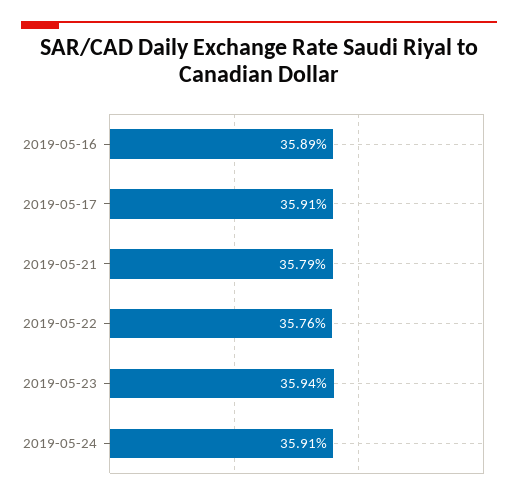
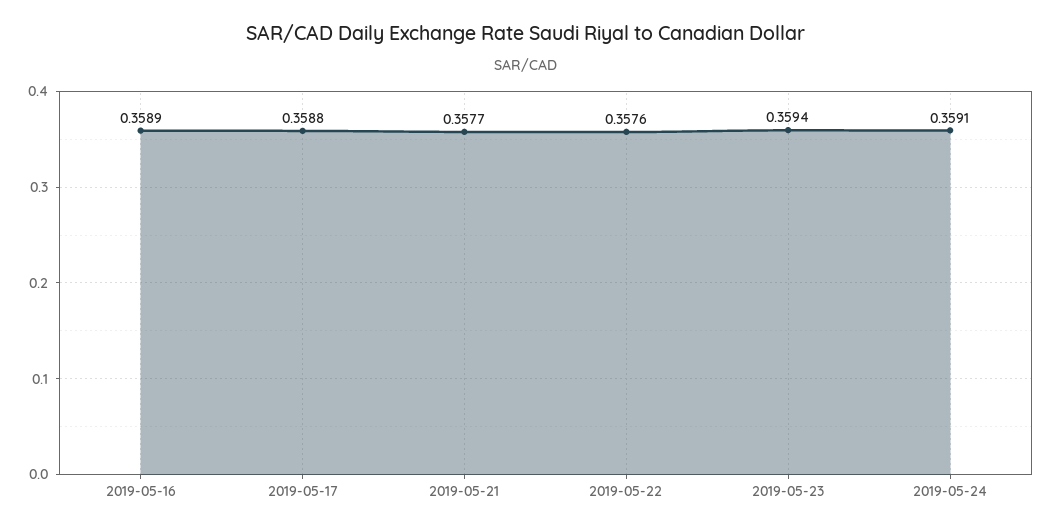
  {
    "2019-05-16": 0.3589,
-   "2019-05-17": 0.3591,
+   "2019-05-17": 0.3588,
-   "2019-05-21": 0.3579,
+   "2019-05-21": 0.3577,
    "2019-05-22": 0.3576,
    "2019-05-23": 0.3594,
    "2019-05-24": 0.3591
  }

